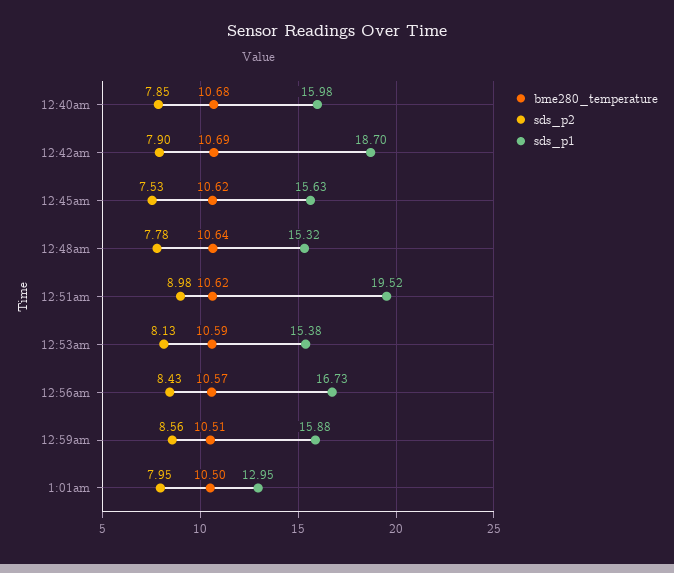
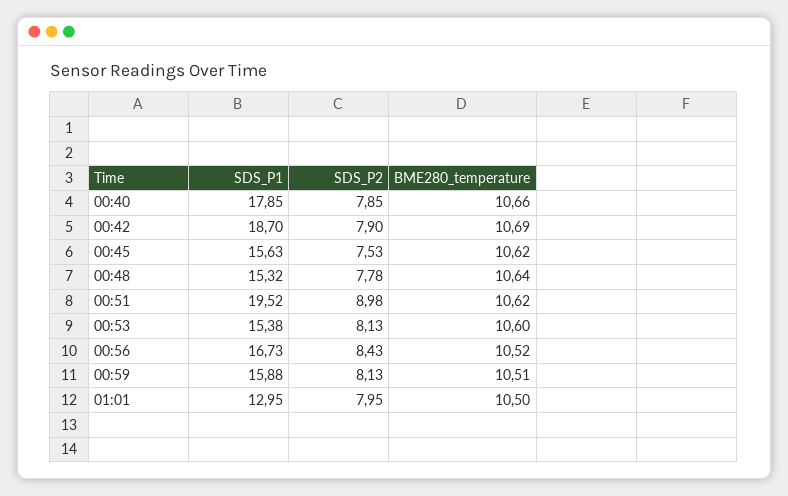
  {
    "bme280_temperature": {
-     "12:40am": 10.68,
+     "12:40am": 10.66,
      "12:42am": 10.69,
      "12:45am": 10.62,
      "12:48am": 10.64,
      "12:51am": 10.62,
-     "12:53am": 10.59,
+     "12:53am": 10.6,
-     "12:56am": 10.57,
+     "12:56am": 10.52,
      "12:59am": 10.51,
      "1:01am": 10.5
    },
    "sds_p2": {
      "12:40am": 7.85,
      "12:42am": 7.9,
      "12:45am": 7.53,
      "12:48am": 7.78,
      "12:51am": 8.98,
      "12:53am": 8.13,
      "12:56am": 8.43,
-     "12:59am": 8.56,
+     "12:59am": 8.13,
      "1:01am": 7.95
    },
    "sds_p1": {
-     "12:40am": 15.98,
+     "12:40am": 17.85,
      "12:42am": 18.7,
      "12:45am": 15.63,
      "12:48am": 15.32,
      "12:51am": 19.52,
      "12:53am": 15.38,
      "12:56am": 16.73,
      "12:59am": 15.88,
      "1:01am": 12.95
    }
  }

